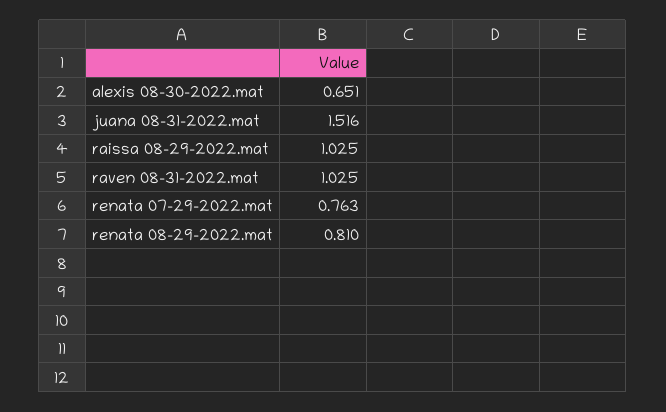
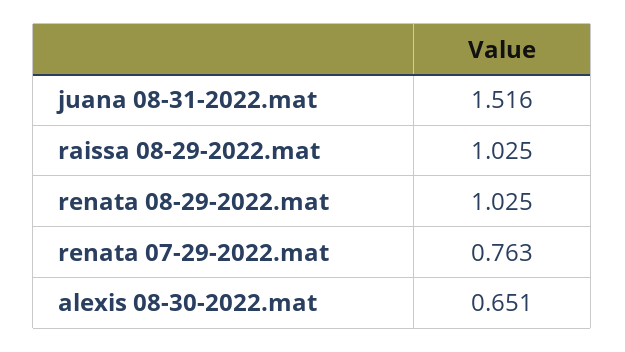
  {
    "alexis 08-30-2022.mat": 0.651,
    "juana 08-31-2022.mat": 1.516,
    "raissa 08-29-2022.mat": 1.025,
-   "raven 08-31-2022.mat": 1.025,
    "renata 07-29-2022.mat": 0.763,
-   "renata 08-29-2022.mat": 0.81
+   "renata 08-29-2022.mat": 1.025
  }

